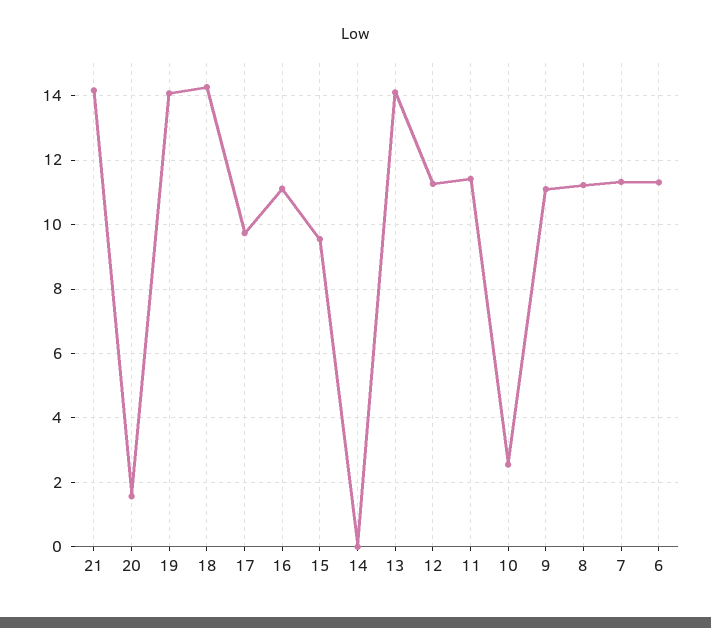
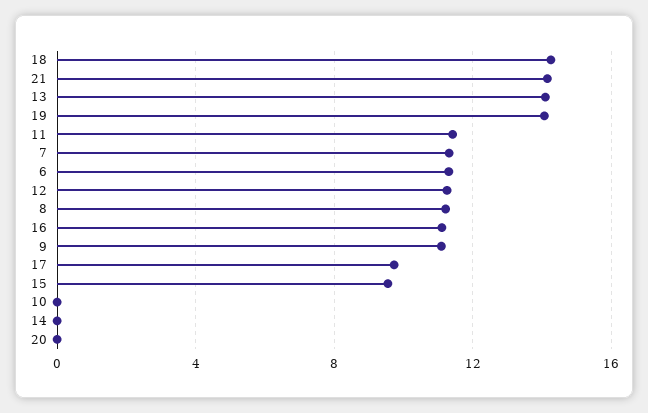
  {
    "21": 14.2,
-   "20": 1.6,
+   "20": 0,
    "19": 14,
    "18": 14.2,
    "17": 9.8,
    "16": 11.2,
    "15": 9.6,
    "14": 0,
    "13": 14.2,
    "12": 11.2,
    "11": 11.4,
-   "10": 2.6,
+   "10": 0,
    "9": 11.2,
    "8": 11.2,
    "7": 11.4,
    "6": 11.4
  }

